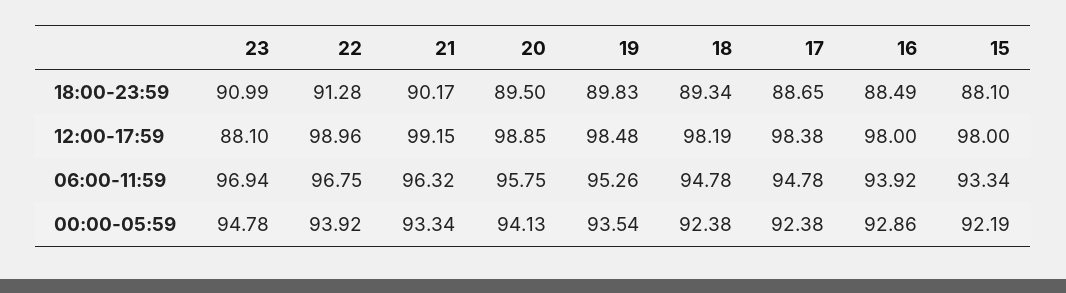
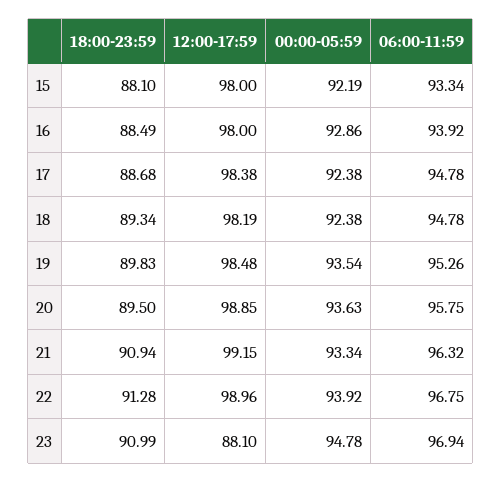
  {
    "23": {
      "18:00-23:59": 90.99,
      "12:00-17:59": 88.1,
      "06:00-11:59": 96.94,
      "00:00-05:59": 94.78
    },
    "22": {
      "18:00-23:59": 91.28,
      "12:00-17:59": 98.96,
      "06:00-11:59": 96.75,
      "00:00-05:59": 93.92
    },
    "21": {
-     "18:00-23:59": 90.17,
+     "18:00-23:59": 90.94,
      "12:00-17:59": 99.15,
      "06:00-11:59": 96.32,
      "00:00-05:59": 93.34
    },
    "20": {
      "18:00-23:59": 89.5,
      "12:00-17:59": 98.85,
      "06:00-11:59": 95.75,
-     "00:00-05:59": 94.13
+     "00:00-05:59": 93.63
    },
    "19": {
      "18:00-23:59": 89.83,
      "12:00-17:59": 98.48,
      "06:00-11:59": 95.26,
      "00:00-05:59": 93.54
    },
    "18": {
      "18:00-23:59": 89.34,
      "12:00-17:59": 98.19,
      "06:00-11:59": 94.78,
      "00:00-05:59": 92.38
    },
    "17": {
-     "18:00-23:59": 88.65,
+     "18:00-23:59": 88.68,
      "12:00-17:59": 98.38,
      "06:00-11:59": 94.78,
      "00:00-05:59": 92.38
    },
    "16": {
      "18:00-23:59": 88.49,
      "12:00-17:59": 98,
      "06:00-11:59": 93.92,
      "00:00-05:59": 92.86
    },
    "15": {
      "18:00-23:59": 88.1,
      "12:00-17:59": 98,
      "06:00-11:59": 93.34,
      "00:00-05:59": 92.19
    }
  }

